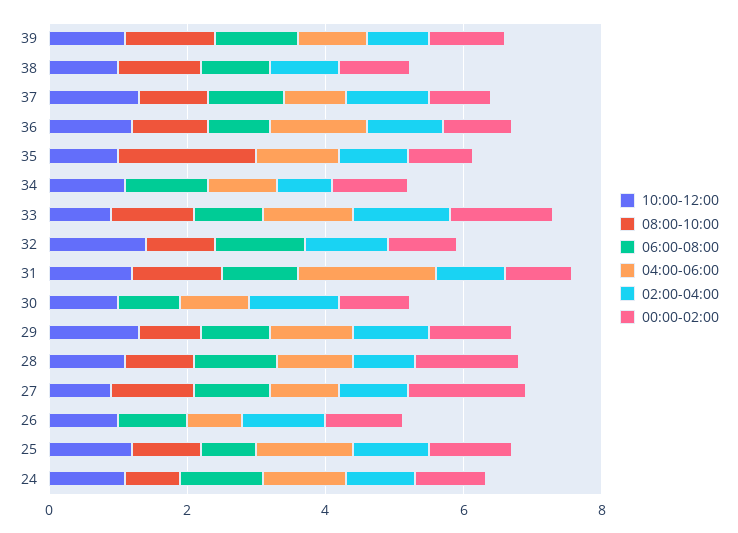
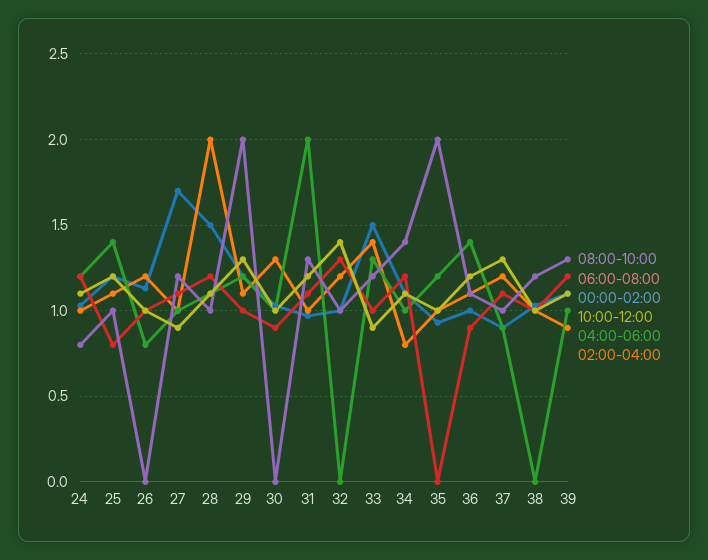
  {
    "10:00-12:00": {
      "39": 1.1,
      "38": 1,
      "37": 1.3,
      "36": 1.2,
      "35": 1,
      "34": 1.1,
      "33": 0.9,
      "32": 1.4,
      "31": 1.2,
      "30": 1,
      "29": 1.3,
      "28": 1.1,
      "27": 0.9,
      "26": 1,
      "25": 1.2,
      "24": 1.1
    },
    "08:00-10:00": {
      "39": 1.3,
      "38": 1.2,
      "37": 1,
      "36": 1.1,
      "35": 2,
-     "34": 0,
+     "34": 1.4,
      "33": 1.2,
      "32": 1,
      "31": 1.3,
      "30": 0,
-     "29": 1,
+     "29": 2,
      "28": 1,
      "27": 1.2,
      "26": 0,
      "25": 1,
      "24": 0.8
    },
    "06:00-08:00": {
      "39": 1.2,
      "38": 1,
      "37": 1.1,
      "36": 0.9,
      "35": 0,
      "34": 1.2,
      "33": 1,
      "32": 1.3,
      "31": 1.1,
      "30": 0.9,
      "29": 1,
      "28": 1.2,
      "27": 1.1,
      "26": 1,
      "25": 0.8,
      "24": 1.2
    },
    "04:00-06:00": {
      "39": 1,
      "38": 0,
      "37": 0.9,
      "36": 1.4,
      "35": 1.2,
      "34": 1,
      "33": 1.3,
      "32": 0,
      "31": 2,
      "30": 1,
      "29": 1.2,
      "28": 1.1,
      "27": 1,
      "26": 0.8,
      "25": 1.4,
      "24": 1.2
    },
    "02:00-04:00": {
      "39": 0.9,
      "38": 1,
      "37": 1.2,
      "36": 1.1,
      "35": 1,
      "34": 0.8,
      "33": 1.4,
      "32": 1.2,
      "31": 1,
      "30": 1.3,
      "29": 1.1,
-     "28": 1,
+     "28": 2,
      "27": 1,
      "26": 1.2,
      "25": 1.1,
      "24": 1
    },
    "00:00-02:00": {
      "39": 1.1,
      "38": 1.05,
      "37": 0.9,
      "36": 1,
      "35": 0.95,
      "34": 1.1,
      "33": 1.5,
      "32": 1,
      "31": 0.95,
      "30": 1.05,
      "29": 1.2,
      "28": 1.5,
      "27": 1.7,
      "26": 1.15,
      "25": 1.2,
      "24": 1.05
    }
  }

